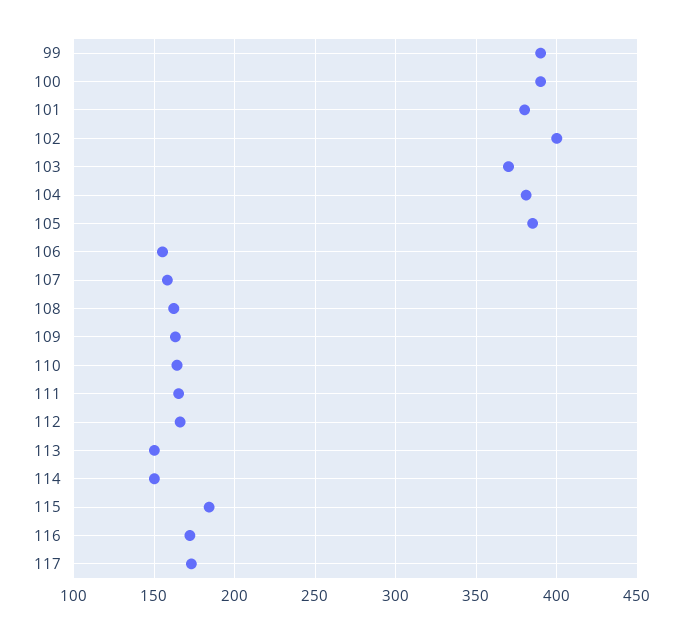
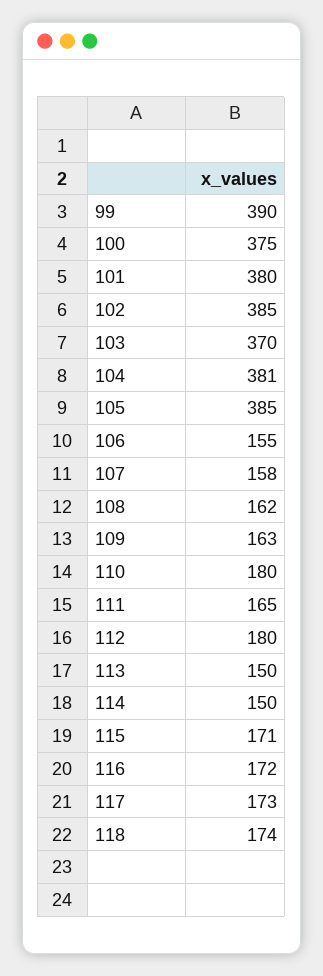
  {
    "99": 390,
-   "100": 390,
+   "100": 375,
    "101": 380,
-   "102": 400,
+   "102": 385,
    "103": 370,
    "104": 381,
    "105": 385,
    "106": 155,
    "107": 158,
    "108": 162,
    "109": 163,
-   "110": 165,
+   "110": 180,
    "111": 165,
-   "112": 165,
+   "112": 180,
    "113": 150,
    "114": 150,
-   "115": 185,
+   "115": 171,
    "116": 172,
-   "117": 173
+   "117": 173,
+   "118": 174
  }

